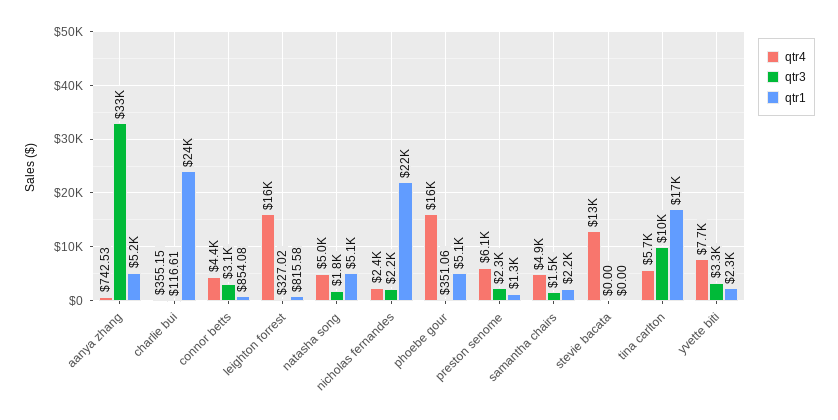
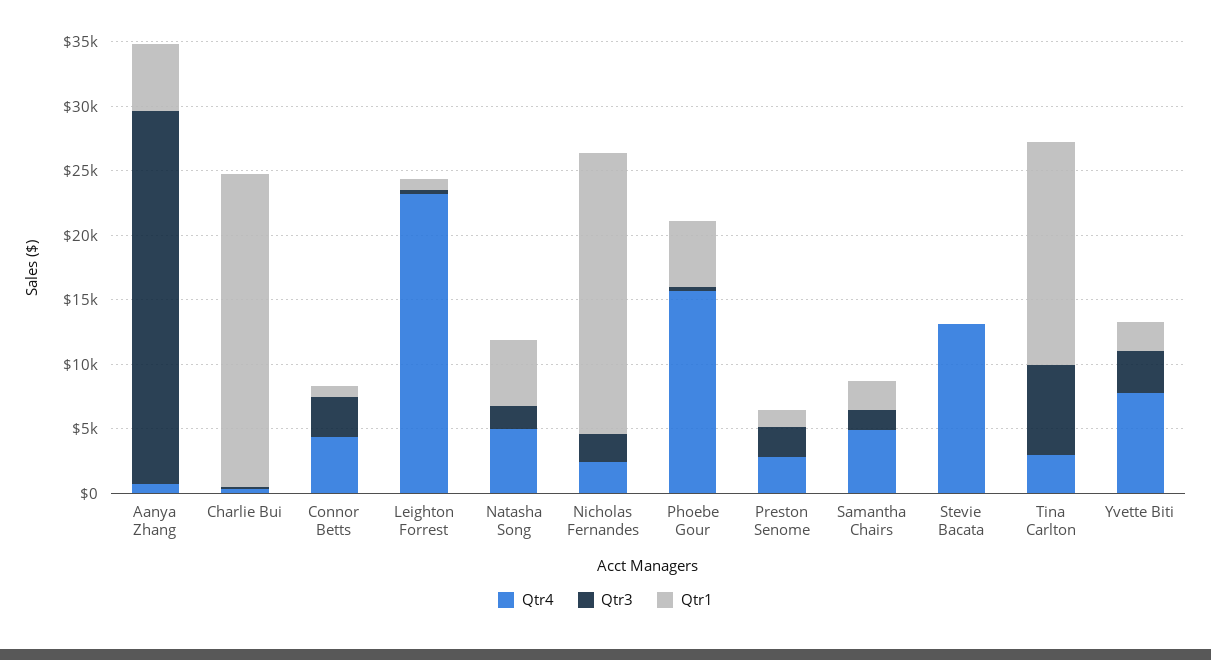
  {
    "qtr4": {
      "aanya zhang": 742.53,
      "charlie bui": 355.15,
      "connor betts": 4400,
-     "leighton forrest": 16000,
+     "leighton forrest": 23000,
      "natasha song": 5000,
      "nicholas fernandes": 2400,
      "phoebe gour": 16000,
-     "preston senome": 6100,
+     "preston senome": 3000,
      "samantha chairs": 4900,
      "stevie bacata": 13000,
-     "tina carlton": 5700,
+     "tina carlton": 3000,
      "yvette biti": 7700
    },
    "qtr3": {
-     "aanya zhang": 33000,
+     "aanya zhang": 29000,
      "charlie bui": 116.61,
      "connor betts": 3100,
      "leighton forrest": 327.02,
      "natasha song": 1800,
      "nicholas fernandes": 2200,
      "phoebe gour": 351.06,
      "preston senome": 2300,
      "samantha chairs": 1500,
      "stevie bacata": 0,
-     "tina carlton": 10000,
+     "tina carlton": 7000,
      "yvette biti": 3300
    },
    "qtr1": {
      "aanya zhang": 5200,
      "charlie bui": 24000,
      "connor betts": 854.08,
      "leighton forrest": 815.58,
      "natasha song": 5100,
      "nicholas fernandes": 22000,
      "phoebe gour": 5100,
      "preston senome": 1300,
      "samantha chairs": 2200,
      "stevie bacata": 0,
      "tina carlton": 17000,
      "yvette biti": 2300
    }
  }

